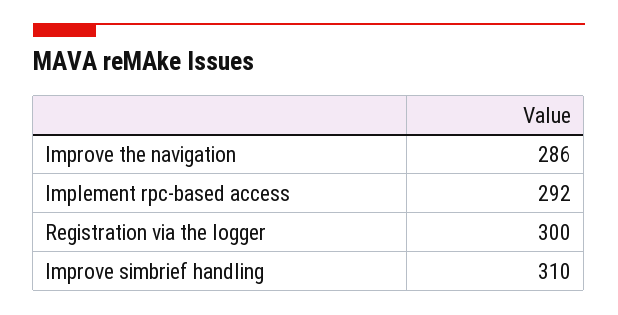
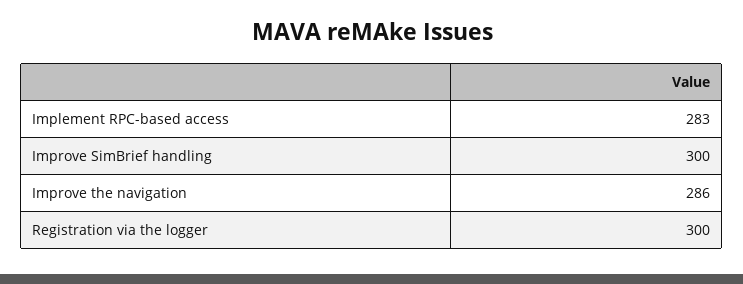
  {
    "Improve the navigation": 286,
-   "Implement rpc-based access": 292,
+   "Implement rpc-based access": 283,
    "Registration via the logger": 300,
-   "Improve simbrief handling": 310
+   "Improve simbrief handling": 300
  }

